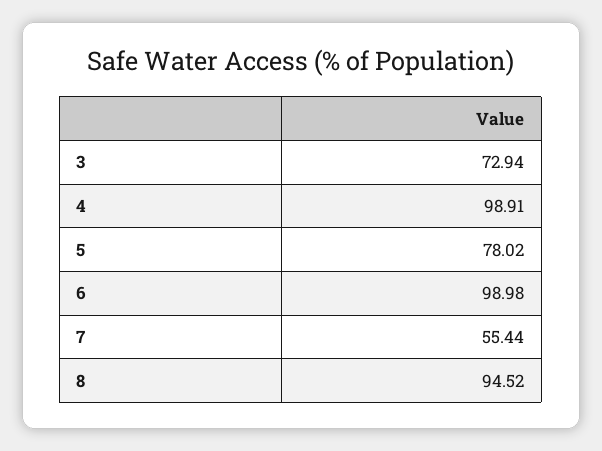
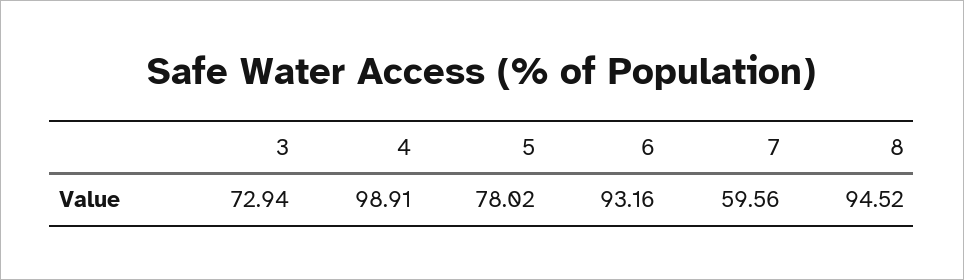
  {
    "3": 72.94,
    "4": 98.91,
    "5": 78.02,
-   "6": 98.98,
+   "6": 93.16,
-   "7": 55.44,
+   "7": 59.56,
    "8": 94.52
  }

